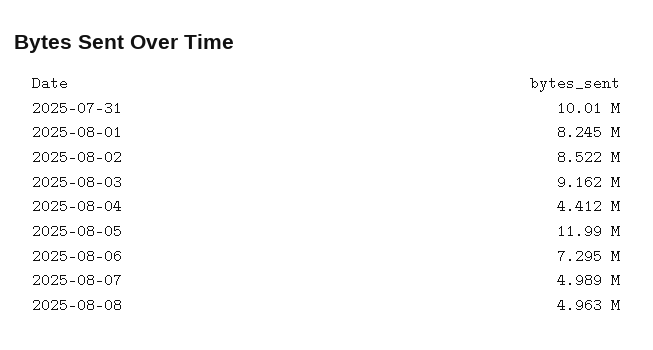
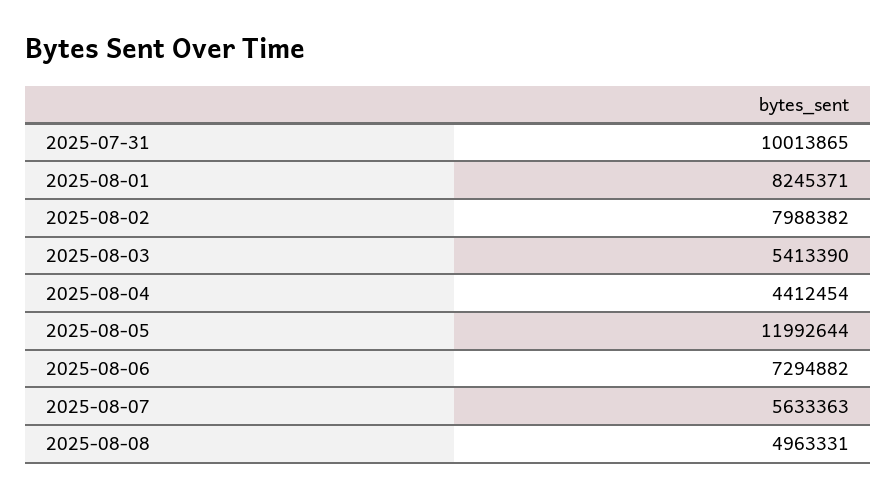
  {
    "2025-07-31": 10013865,
    "2025-08-01": 8245371,
-   "2025-08-02": 8522000,
+   "2025-08-02": 7988382,
-   "2025-08-03": 9162000,
+   "2025-08-03": 5413390,
    "2025-08-04": 4412454,
    "2025-08-05": 11992644,
    "2025-08-06": 7294882,
-   "2025-08-07": 4989000,
+   "2025-08-07": 5633363,
    "2025-08-08": 4963331
  }

